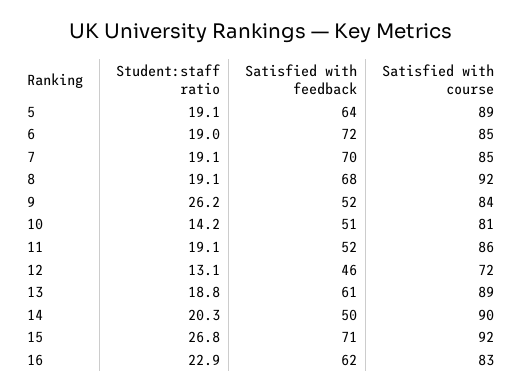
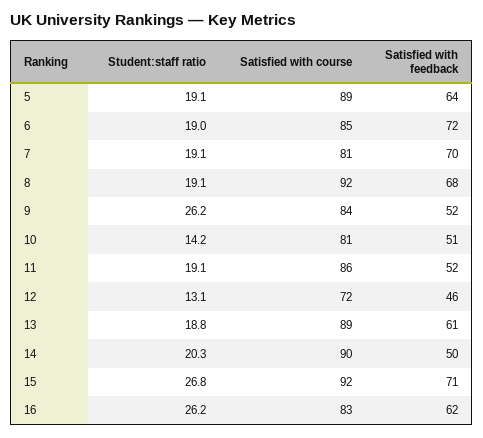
  {
    "Student:staff ratio": {
      "5": 19.1,
      "6": 19,
      "7": 19.1,
      "8": 19.1,
      "9": 26.2,
      "10": 14.2,
      "11": 19.1,
      "12": 13.1,
      "13": 18.8,
      "14": 20.3,
      "15": 26.8,
-     "16": 22.9
+     "16": 26.2
    },
    "Satisfied with feedback": {
      "5": 64,
      "6": 72,
      "7": 70,
      "8": 68,
      "9": 52,
      "10": 51,
      "11": 52,
      "12": 46,
      "13": 61,
      "14": 50,
      "15": 71,
      "16": 62
    },
    "Satisfied with course": {
      "5": 89,
      "6": 85,
-     "7": 85,
+     "7": 81,
      "8": 92,
      "9": 84,
      "10": 81,
      "11": 86,
      "12": 72,
      "13": 89,
      "14": 90,
      "15": 92,
      "16": 83
    }
  }

